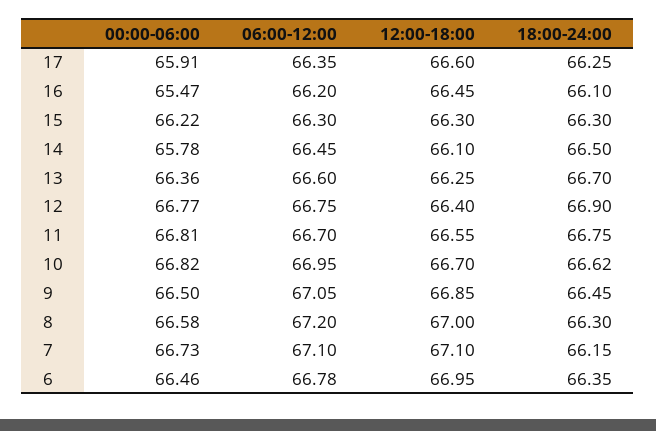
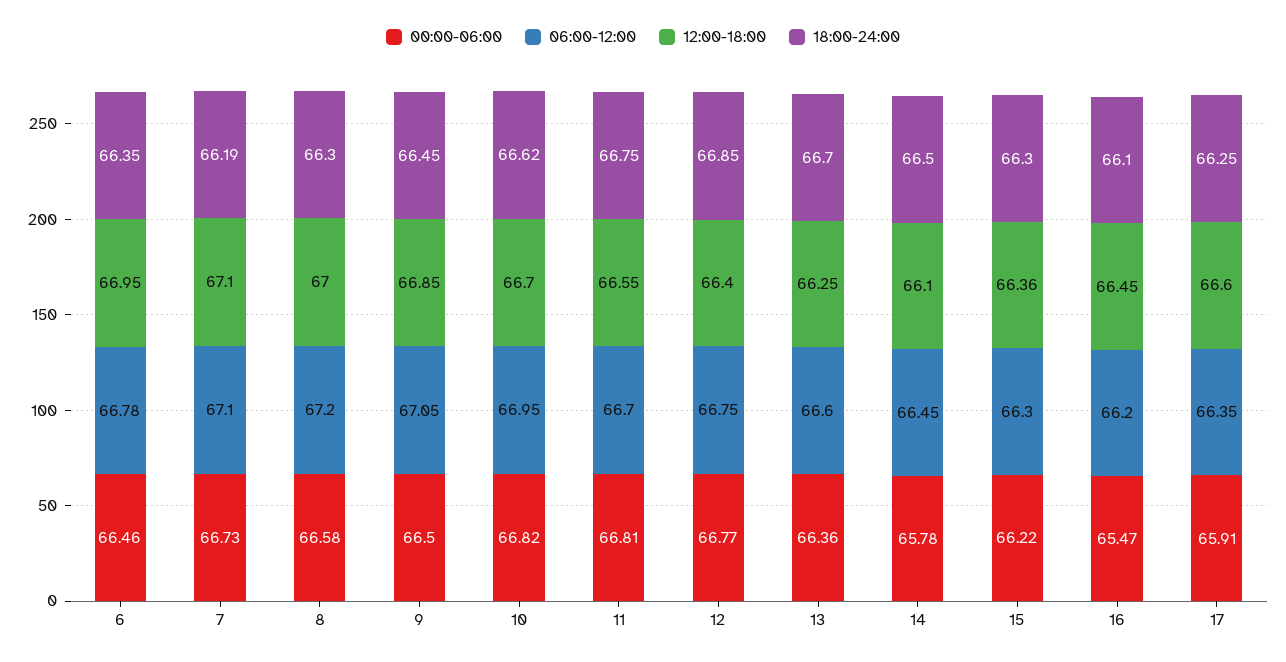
  {
    "00:00-06:00": {
      "17": 65.91,
      "16": 65.47,
      "15": 66.22,
      "14": 65.78,
      "13": 66.36,
      "12": 66.77,
      "11": 66.81,
      "10": 66.82,
      "9": 66.5,
      "8": 66.58,
      "7": 66.73,
      "6": 66.46
    },
    "06:00-12:00": {
      "17": 66.35,
      "16": 66.2,
      "15": 66.3,
      "14": 66.45,
      "13": 66.6,
      "12": 66.75,
      "11": 66.7,
      "10": 66.95,
      "9": 67.05,
      "8": 67.2,
      "7": 67.1,
      "6": 66.78
    },
    "12:00-18:00": {
      "17": 66.6,
      "16": 66.45,
-     "15": 66.3,
+     "15": 66.36,
      "14": 66.1,
      "13": 66.25,
      "12": 66.4,
      "11": 66.55,
      "10": 66.7,
      "9": 66.85,
      "8": 67,
      "7": 67.1,
      "6": 66.95
    },
    "18:00-24:00": {
      "17": 66.25,
      "16": 66.1,
      "15": 66.3,
      "14": 66.5,
      "13": 66.7,
-     "12": 66.9,
+     "12": 66.85,
      "11": 66.75,
      "10": 66.62,
      "9": 66.45,
      "8": 66.3,
-     "7": 66.15,
+     "7": 66.19,
      "6": 66.35
    }
  }

